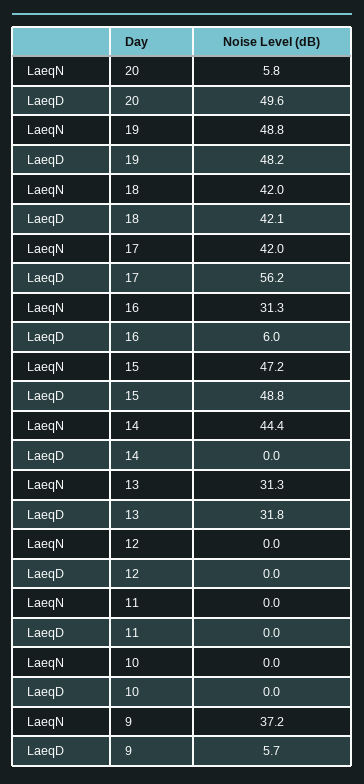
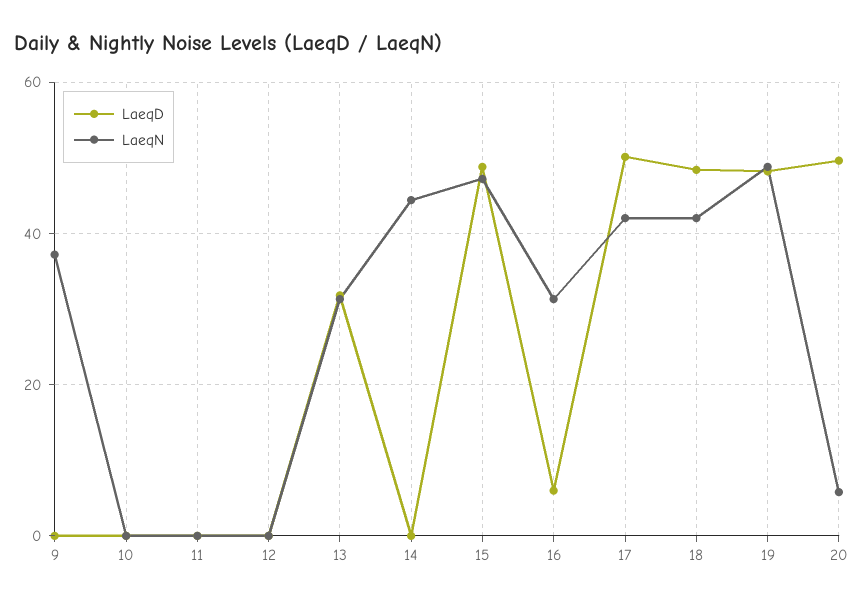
  {
    "LaeqN": {
      "20": 5.8,
      "19": 48.8,
      "18": 42,
      "17": 42,
      "16": 31.3,
      "15": 47.2,
      "14": 44.4,
      "13": 31.3,
      "12": 0,
      "11": 0,
      "10": 0,
      "9": 37.2
    },
    "LaeqD": {
      "20": 49.6,
      "19": 48.2,
-     "18": 42.1,
+     "18": 48,
-     "17": 56.2,
+     "17": 50,
      "16": 6,
      "15": 48.8,
      "14": 0,
      "13": 31.8,
      "12": 0,
      "11": 0,
      "10": 0,
-     "9": 5.7
+     "9": 0
    }
  }

